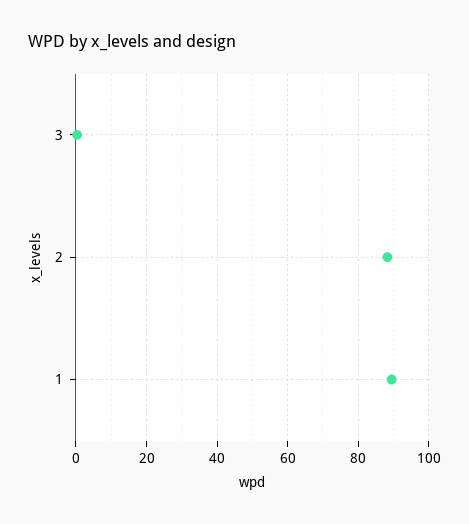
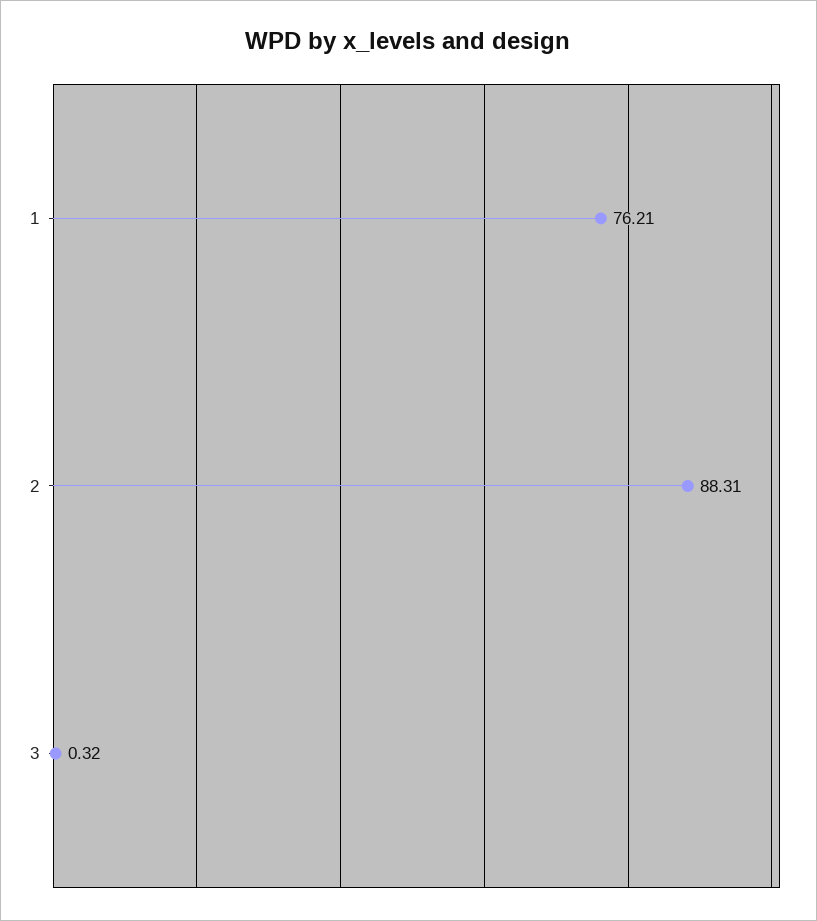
  {
    "3": 0.32,
    "2": 88.31,
-   "1": 90
+   "1": 76.21
  }

